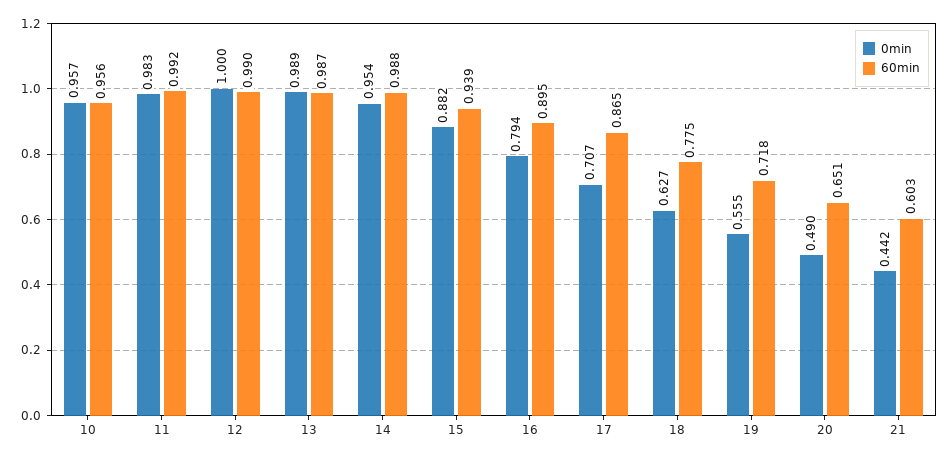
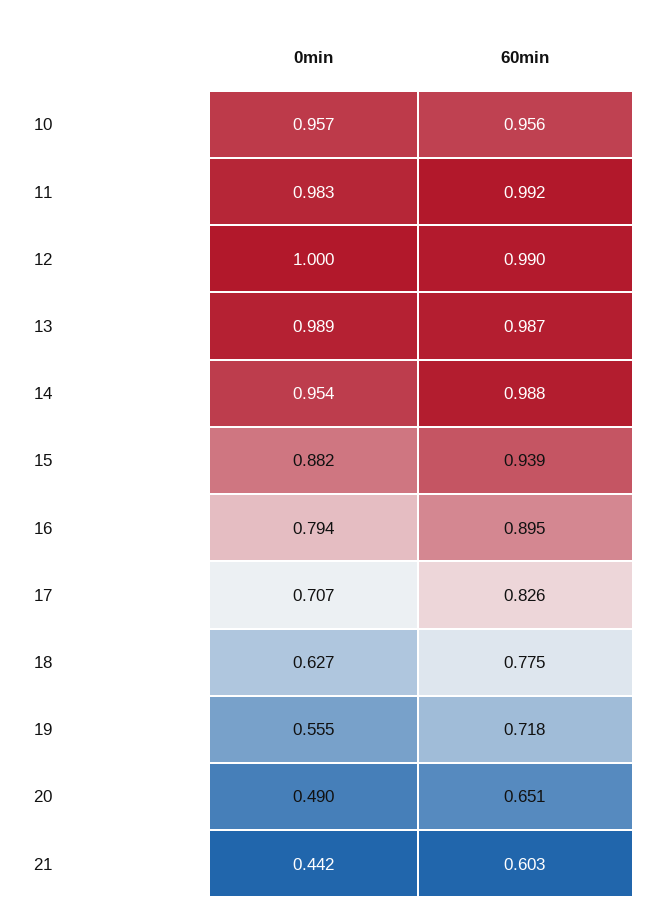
  {
    "0min": {
      "10": 0.957,
      "11": 0.983,
      "12": 1,
      "13": 0.989,
      "14": 0.954,
      "15": 0.882,
      "16": 0.794,
      "17": 0.707,
      "18": 0.627,
      "19": 0.555,
      "20": 0.49,
      "21": 0.442
    },
    "60min": {
      "10": 0.956,
      "11": 0.992,
      "12": 0.99,
      "13": 0.987,
      "14": 0.988,
      "15": 0.939,
      "16": 0.895,
-     "17": 0.865,
+     "17": 0.826,
      "18": 0.775,
      "19": 0.718,
      "20": 0.651,
      "21": 0.603
    }
  }

